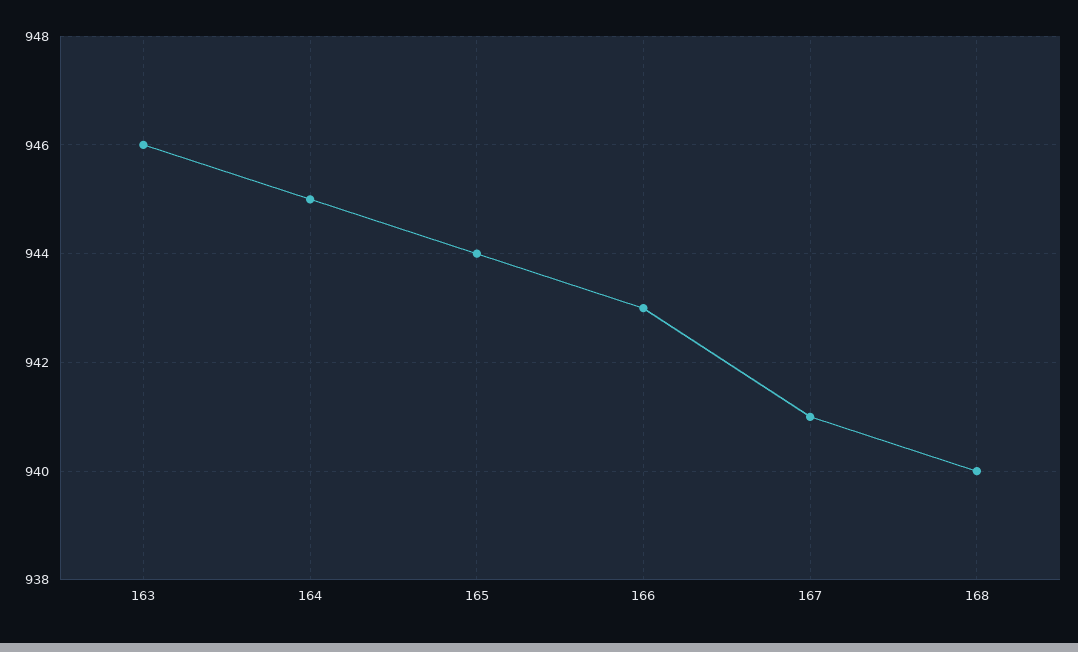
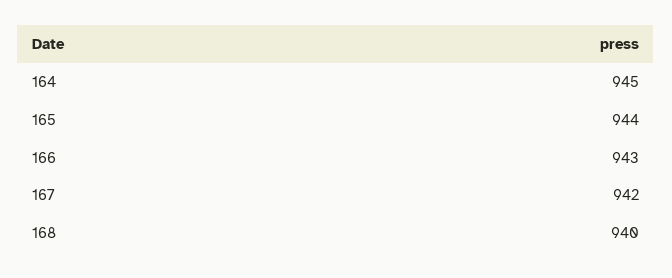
  {
-   "163": 946,
    "164": 945,
    "165": 944,
    "166": 943,
-   "167": 941,
+   "167": 942,
    "168": 940
  }

